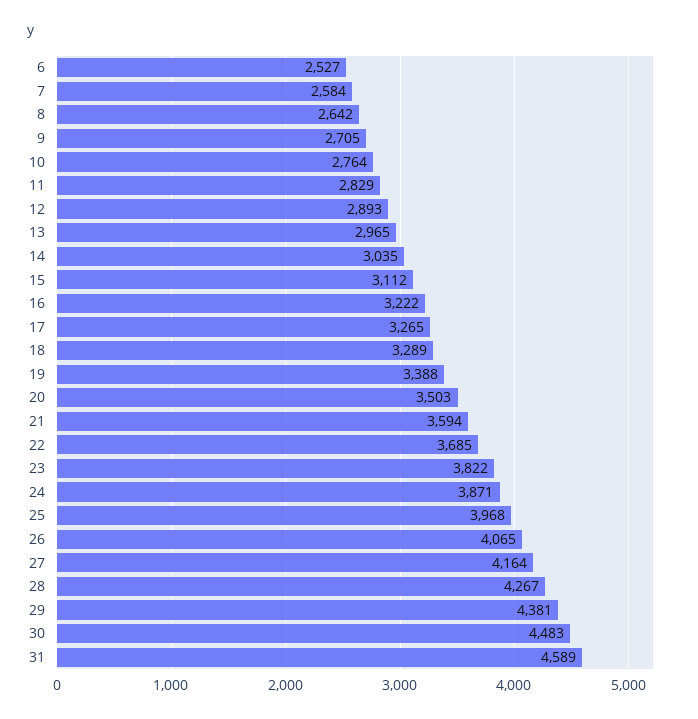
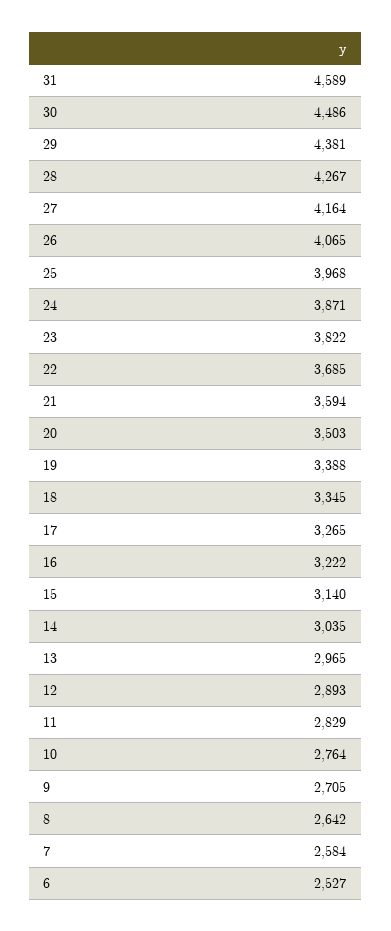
  {
    "6": 2527,
    "7": 2584,
    "8": 2642,
    "9": 2705,
    "10": 2764,
    "11": 2829,
    "12": 2893,
    "13": 2965,
    "14": 3035,
-   "15": 3112,
+   "15": 3140,
    "16": 3222,
    "17": 3265,
-   "18": 3289,
+   "18": 3345,
    "19": 3388,
    "20": 3503,
    "21": 3594,
    "22": 3685,
    "23": 3822,
    "24": 3871,
    "25": 3968,
    "26": 4065,
    "27": 4164,
    "28": 4267,
    "29": 4381,
-   "30": 4483,
+   "30": 4486,
    "31": 4589
  }

